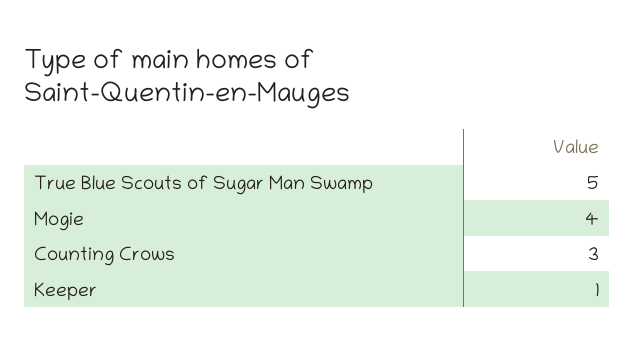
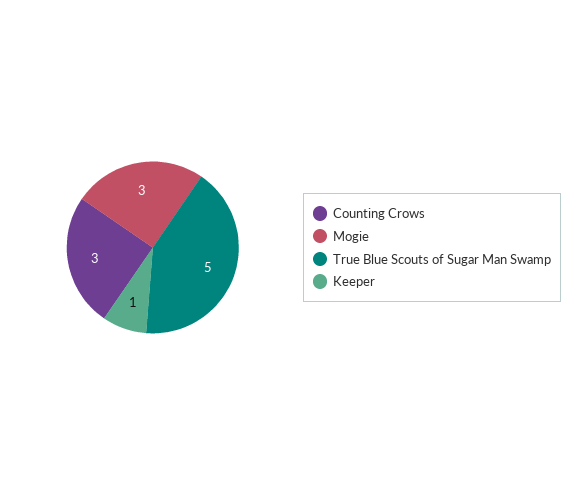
  {
    "True Blue Scouts of Sugar Man Swamp": 5,
-   "Mogie": 4,
+   "Mogie": 3,
    "Counting Crows": 3,
    "Keeper": 1
  }

